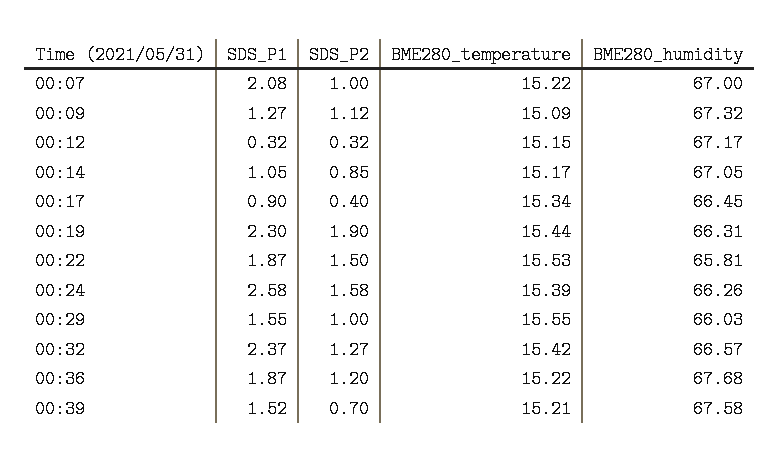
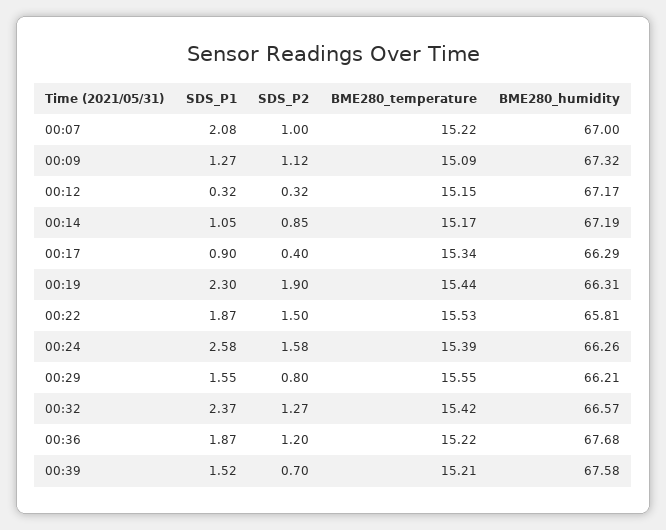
  {
    "SDS_P1": {
      "00:07": 2.08,
      "00:09": 1.27,
      "00:12": 0.32,
      "00:14": 1.05,
      "00:17": 0.9,
      "00:19": 2.3,
      "00:22": 1.87,
      "00:24": 2.58,
      "00:29": 1.55,
      "00:32": 2.37,
      "00:36": 1.87,
      "00:39": 1.52
    },
    "SDS_P2": {
      "00:07": 1,
      "00:09": 1.12,
      "00:12": 0.32,
      "00:14": 0.85,
      "00:17": 0.4,
      "00:19": 1.9,
      "00:22": 1.5,
      "00:24": 1.58,
-     "00:29": 1,
+     "00:29": 0.8,
      "00:32": 1.27,
      "00:36": 1.2,
      "00:39": 0.7
    },
    "BME280_temperature": {
      "00:07": 15.22,
      "00:09": 15.09,
      "00:12": 15.15,
      "00:14": 15.17,
      "00:17": 15.34,
      "00:19": 15.44,
      "00:22": 15.53,
      "00:24": 15.39,
      "00:29": 15.55,
      "00:32": 15.42,
      "00:36": 15.22,
      "00:39": 15.21
    },
    "BME280_humidity": {
      "00:07": 67,
      "00:09": 67.32,
      "00:12": 67.17,
-     "00:14": 67.05,
+     "00:14": 67.19,
-     "00:17": 66.45,
+     "00:17": 66.29,
      "00:19": 66.31,
      "00:22": 65.81,
      "00:24": 66.26,
-     "00:29": 66.03,
+     "00:29": 66.21,
      "00:32": 66.57,
      "00:36": 67.68,
      "00:39": 67.58
    }
  }

